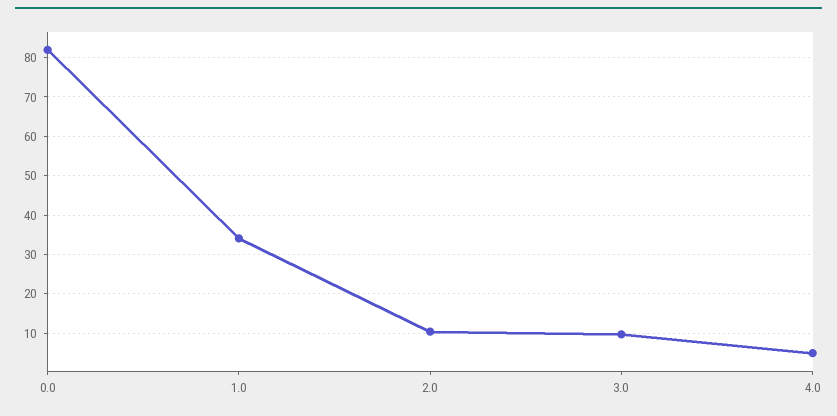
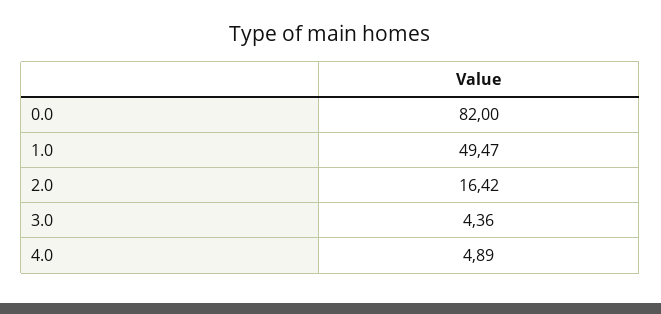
  {
    "0.0": 82,
-   "1.0": 34,
+   "1.0": 49.47,
-   "2.0": 10,
+   "2.0": 16.42,
-   "3.0": 10,
+   "3.0": 4.36,
    "4.0": 4.89
  }

